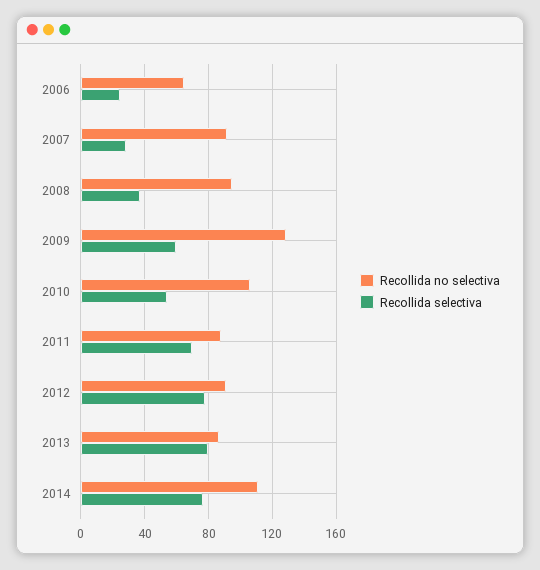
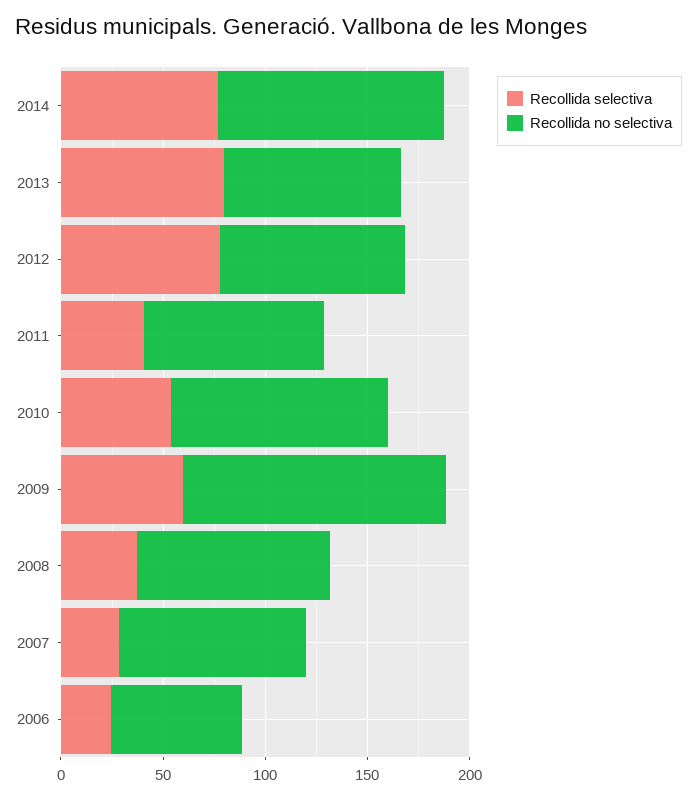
  {
    "Recollida no selectiva": {
      "2006": 65,
      "2007": 90,
      "2008": 95,
      "2009": 130,
      "2010": 105,
      "2011": 90,
      "2012": 90,
      "2013": 85,
      "2014": 110
    },
    "Recollida selectiva": {
      "2006": 25,
      "2007": 30,
      "2008": 35,
      "2009": 60,
      "2010": 55,
-     "2011": 70,
+     "2011": 40,
      "2012": 80,
      "2013": 80,
      "2014": 75
    }
  }

